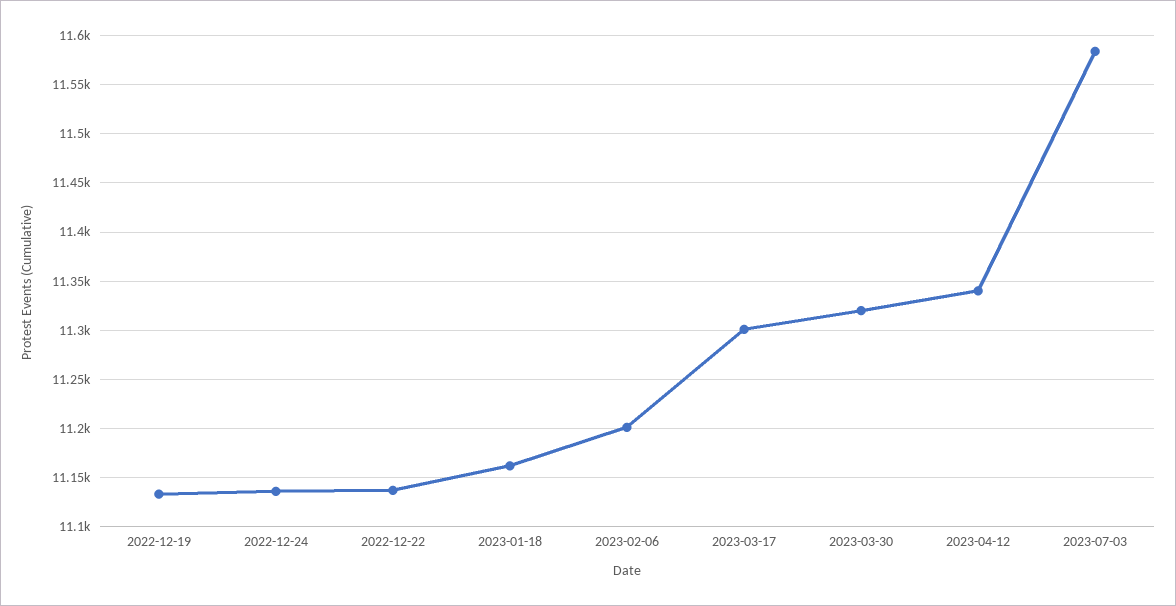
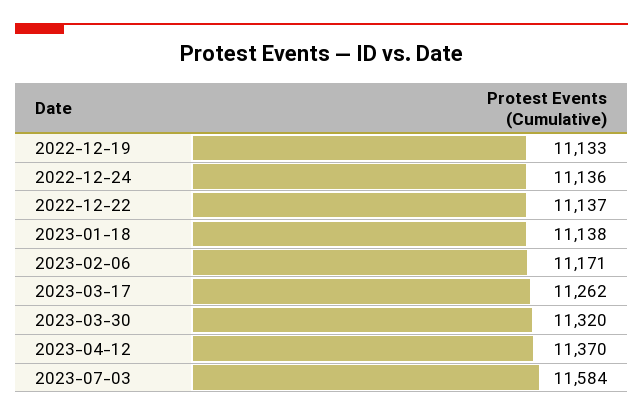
  {
    "2022-12-19": 11133,
    "2022-12-24": 11136,
    "2022-12-22": 11137,
-   "2023-01-18": 11160,
+   "2023-01-18": 11138,
-   "2023-02-06": 11200,
+   "2023-02-06": 11171,
-   "2023-03-17": 11300,
+   "2023-03-17": 11262,
    "2023-03-30": 11320,
-   "2023-04-12": 11340,
+   "2023-04-12": 11370,
    "2023-07-03": 11584
  }

